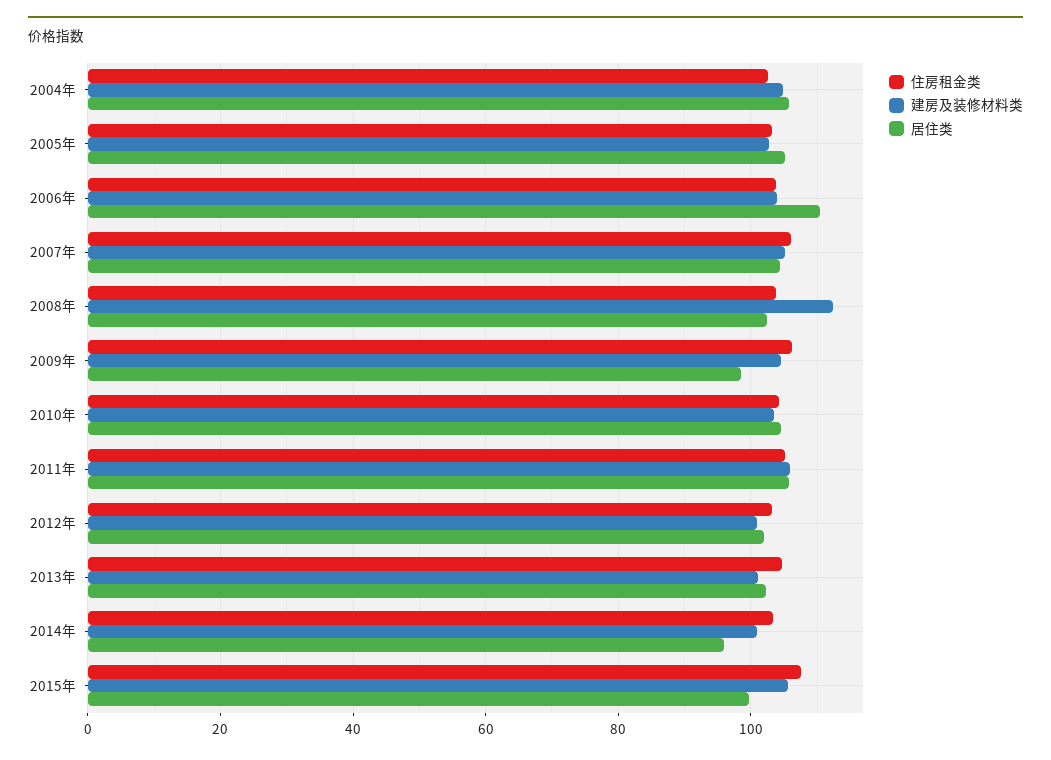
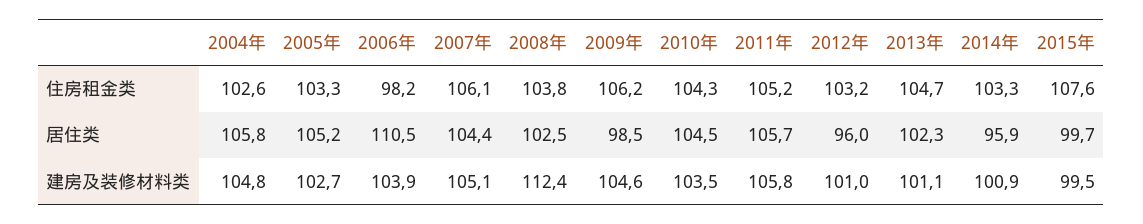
  {
    "住房租金类": {
      "2004年": 102.6,
      "2005年": 103.3,
-     "2006年": 104,
+     "2006年": 98.2,
      "2007年": 106.1,
      "2008年": 103.8,
      "2009年": 106.2,
      "2010年": 104.3,
      "2011年": 105.2,
      "2012年": 103.2,
      "2013年": 104.7,
      "2014年": 103.3,
      "2015年": 107.6
    },
    "建房及装修材料类": {
      "2004年": 104.8,
      "2005年": 102.7,
      "2006年": 103.9,
      "2007年": 105.1,
      "2008年": 112.4,
      "2009年": 104.6,
      "2010年": 103.5,
      "2011年": 105.8,
      "2012年": 101,
      "2013年": 101.1,
      "2014年": 100.9,
-     "2015年": 106
+     "2015年": 99.5
    },
    "居住类": {
      "2004年": 105.8,
      "2005年": 105.2,
      "2006年": 110.5,
      "2007年": 104.4,
      "2008年": 102.5,
      "2009年": 98.5,
      "2010年": 104.5,
      "2011年": 105.7,
-     "2012年": 102,
+     "2012年": 96,
      "2013年": 102.3,
      "2014年": 95.9,
      "2015年": 99.7
    }
  }

